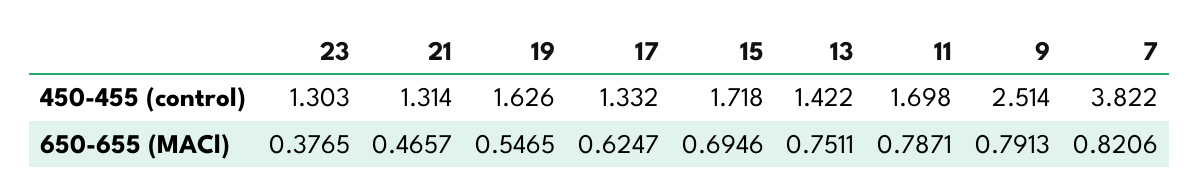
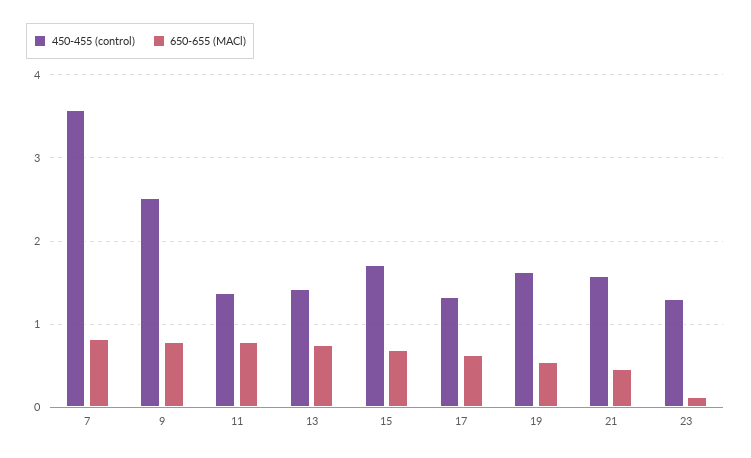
  {
    "450-455 (control)": {
      "23": 1.303,
-     "21": 1.314,
+     "21": 1.6,
      "19": 1.626,
      "17": 1.332,
      "15": 1.718,
      "13": 1.422,
-     "11": 1.698,
+     "11": 1.4,
      "9": 2.514,
-     "7": 3.822
+     "7": 3.6
    },
    "650-655 (MACl)": {
-     "23": 0.3765,
+     "23": 0.1,
      "21": 0.4657,
      "19": 0.5465,
      "17": 0.6247,
      "15": 0.6946,
      "13": 0.7511,
      "11": 0.7871,
      "9": 0.7913,
      "7": 0.8206
    }
  }

